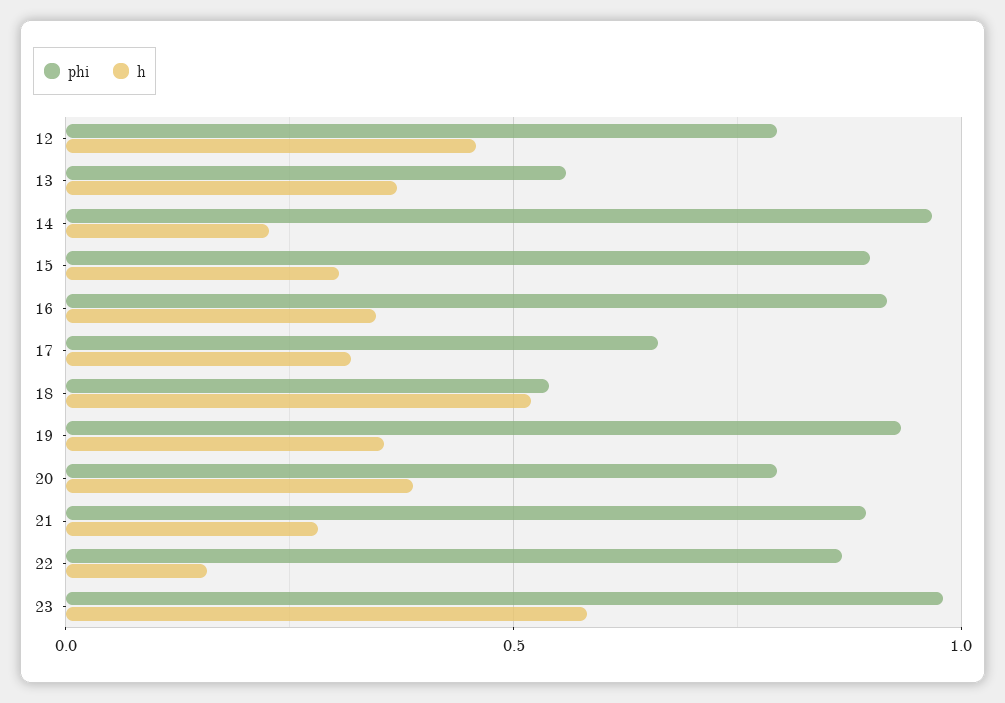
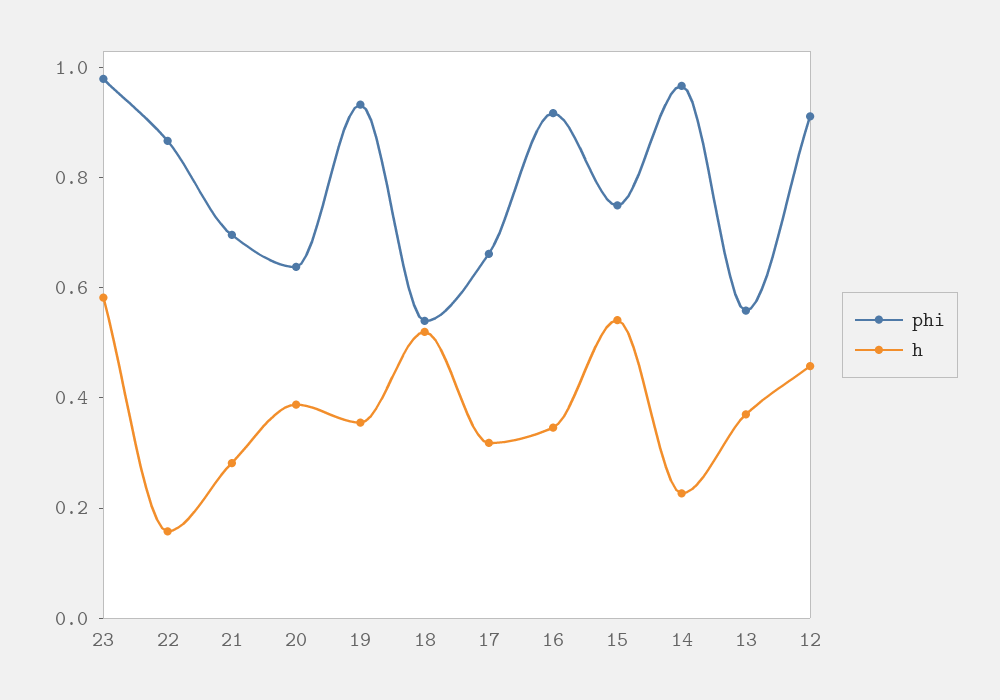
  {
    "phi": {
-     "12": 0.8,
+     "12": 0.9,
      "13": 0.55,
      "14": 0.95,
-     "15": 0.9,
+     "15": 0.75,
      "16": 0.9,
      "17": 0.65,
      "18": 0.55,
      "19": 0.95,
-     "20": 0.8,
+     "20": 0.65,
-     "21": 0.9,
+     "21": 0.7,
      "22": 0.85,
      "23": 1
    },
    "h": {
      "12": 0.45,
      "13": 0.35,
      "14": 0.25,
-     "15": 0.3,
+     "15": 0.55,
      "16": 0.35,
      "17": 0.3,
      "18": 0.5,
      "19": 0.35,
      "20": 0.4,
      "21": 0.3,
      "22": 0.15,
      "23": 0.6
    }
  }

